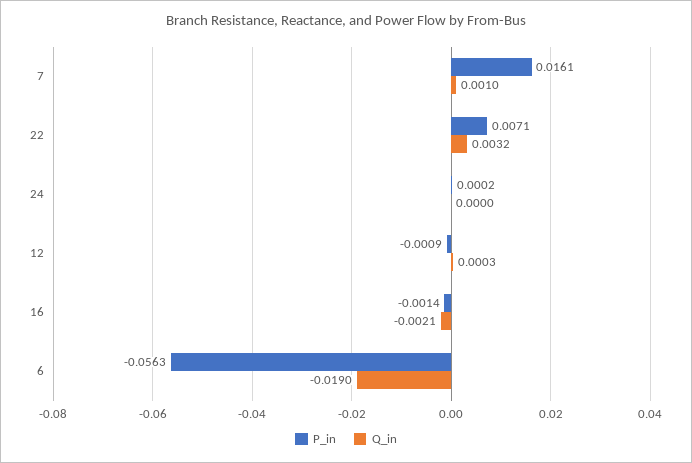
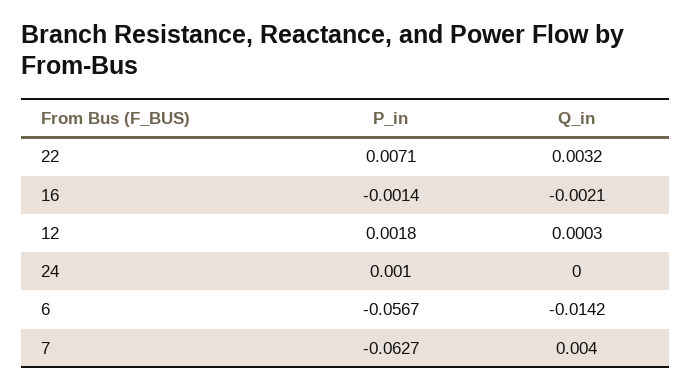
  {
    "P_in": {
-     "7": 0.0161,
+     "7": -0.0627,
      "22": 0.0071,
-     "24": 0.0002,
+     "24": 0.001,
-     "12": -0.0009,
+     "12": 0.0018,
      "16": -0.0014,
-     "6": -0.0563
+     "6": -0.0567
    },
    "Q_in": {
-     "7": 0.001,
+     "7": 0.004,
      "22": 0.0032,
      "24": 0,
      "12": 0.0003,
      "16": -0.0021,
-     "6": -0.019
+     "6": -0.0142
    }
  }

